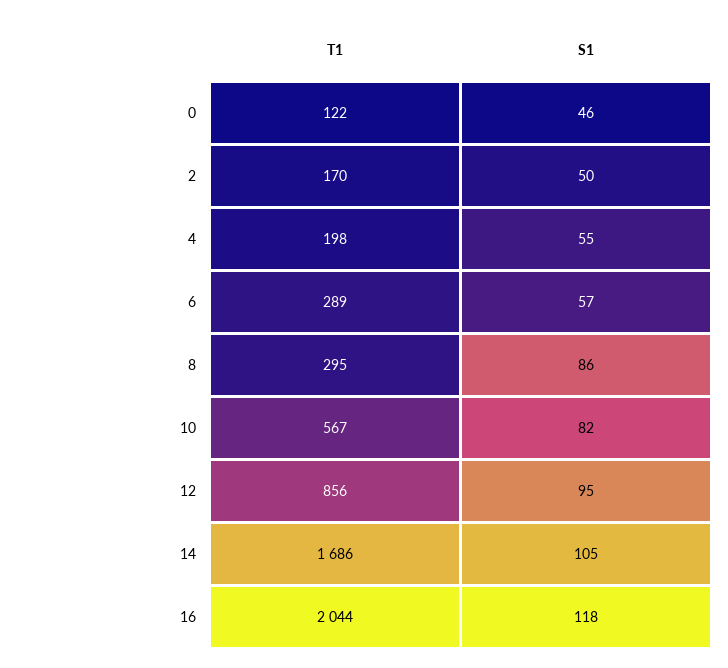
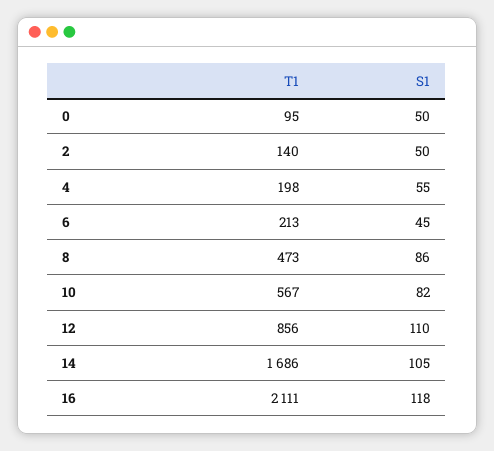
  {
    "T1": {
-     "0": 122,
+     "0": 95,
-     "2": 170,
+     "2": 140,
      "4": 198,
-     "6": 289,
+     "6": 213,
-     "8": 295,
+     "8": 473,
      "10": 567,
      "12": 856,
      "14": 1686,
-     "16": 2044
+     "16": 2111
    },
    "S1": {
-     "0": 46,
+     "0": 50,
      "2": 50,
      "4": 55,
-     "6": 57,
+     "6": 45,
      "8": 86,
      "10": 82,
-     "12": 95,
+     "12": 110,
      "14": 105,
      "16": 118
    }
  }

